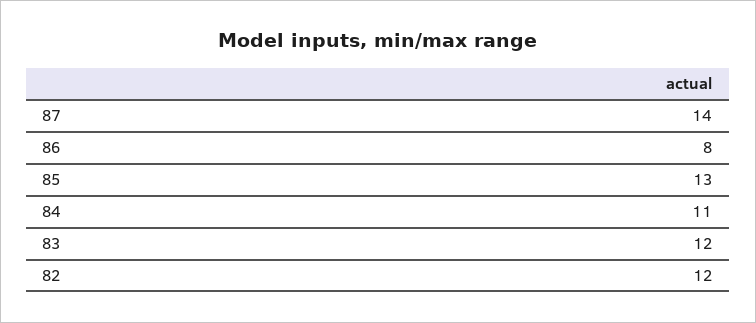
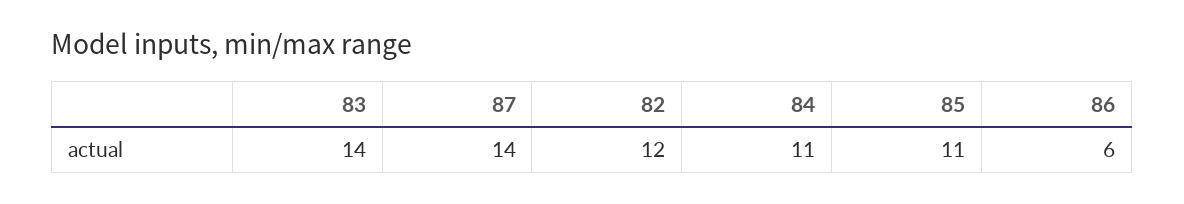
  {
    "87": 14,
-   "86": 8,
+   "86": 6,
-   "85": 13,
+   "85": 11,
    "84": 11,
-   "83": 12,
+   "83": 14,
    "82": 12
  }

